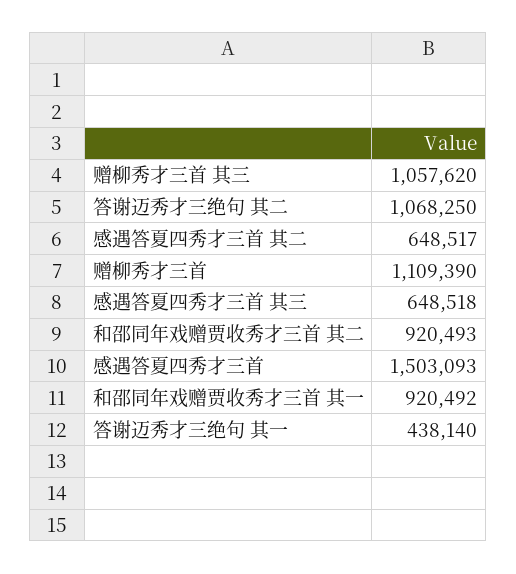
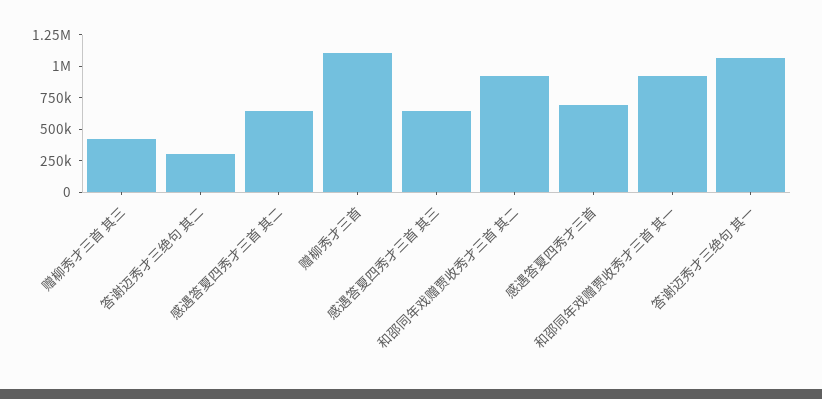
  {
-   "赠柳秀才三首 其三": 1057620,
+   "赠柳秀才三首 其三": 500000,
-   "答谢迈秀才三绝句 其二": 1068250,
+   "答谢迈秀才三绝句 其二": 250000,
    "感遇答夏四秀才三首 其二": 648517,
    "赠柳秀才三首": 1109390,
    "感遇答夏四秀才三首 其三": 648518,
    "和邵同年戏赠贾收秀才三首 其二": 920493,
-   "感遇答夏四秀才三首": 1503093,
+   "感遇答夏四秀才三首": 750000,
    "和邵同年戏赠贾收秀才三首 其一": 920492,
-   "答谢迈秀才三绝句 其一": 438140
+   "答谢迈秀才三绝句 其一": 1000000
  }

